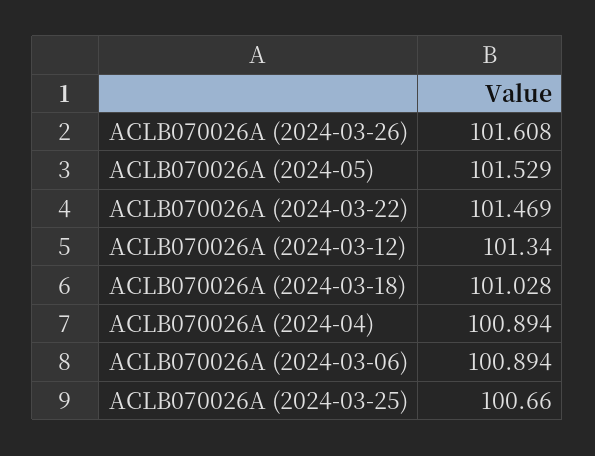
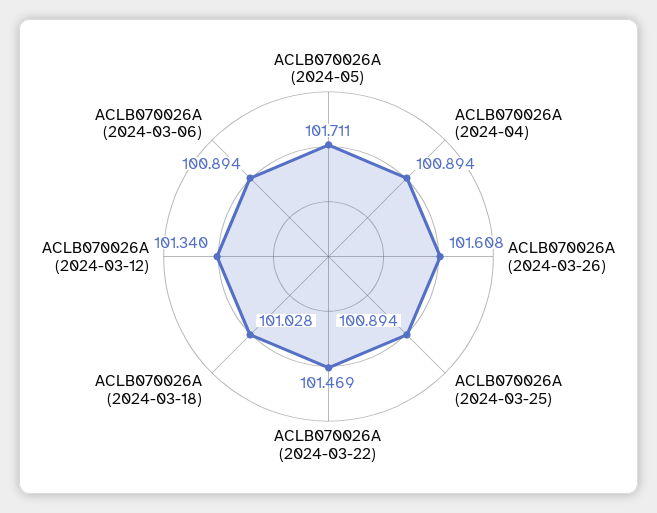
  {
    "ACLB070026A (2024-03-26)": 101.608,
-   "ACLB070026A (2024-05)": 101.529,
+   "ACLB070026A (2024-05)": 101.711,
    "ACLB070026A (2024-03-22)": 101.469,
    "ACLB070026A (2024-03-12)": 101.34,
    "ACLB070026A (2024-03-18)": 101.028,
    "ACLB070026A (2024-04)": 100.894,
    "ACLB070026A (2024-03-06)": 100.894,
-   "ACLB070026A (2024-03-25)": 100.66
+   "ACLB070026A (2024-03-25)": 100.894
  }

